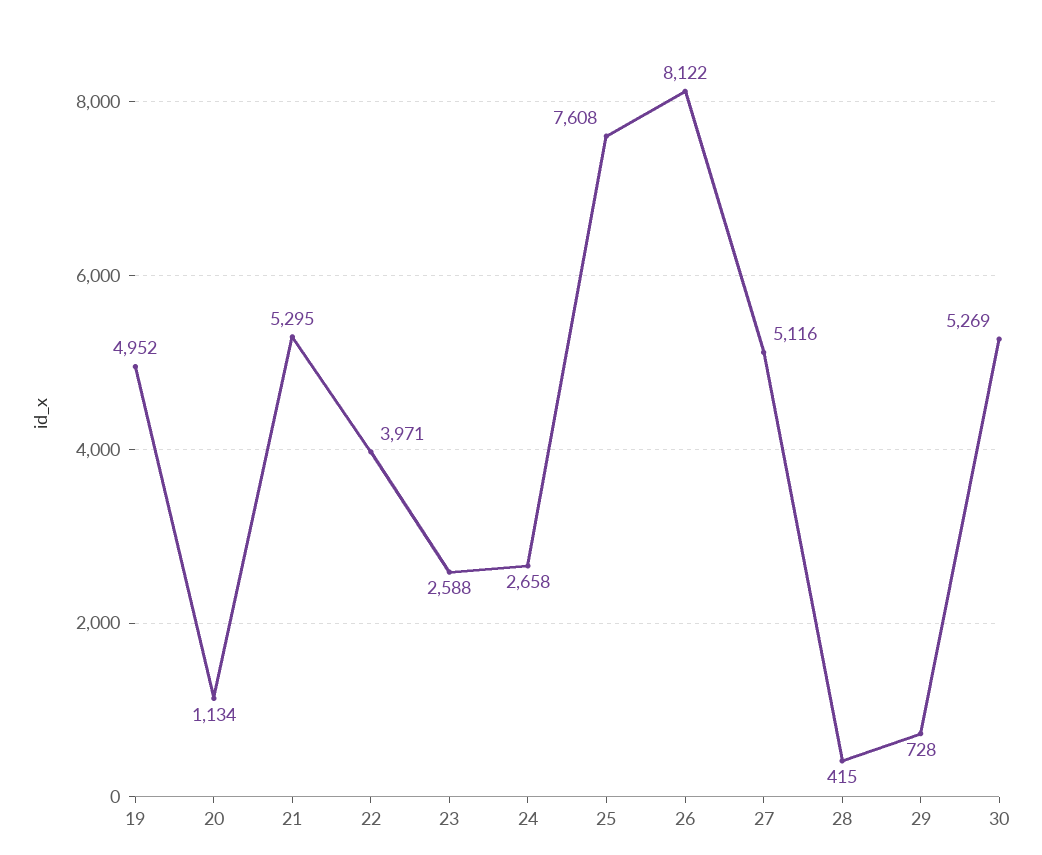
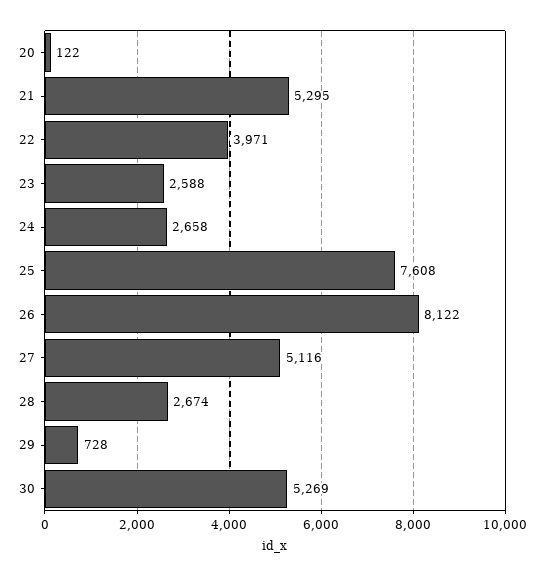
  {
-   "19": 4952,
-   "20": 1134,
+   "20": 122,
    "21": 5295,
    "22": 3971,
    "23": 2588,
    "24": 2658,
    "25": 7608,
    "26": 8122,
    "27": 5116,
-   "28": 415,
+   "28": 2674,
    "29": 728,
    "30": 5269
  }

